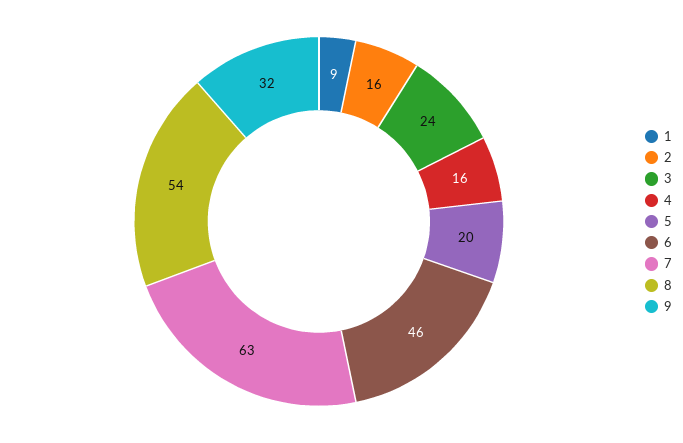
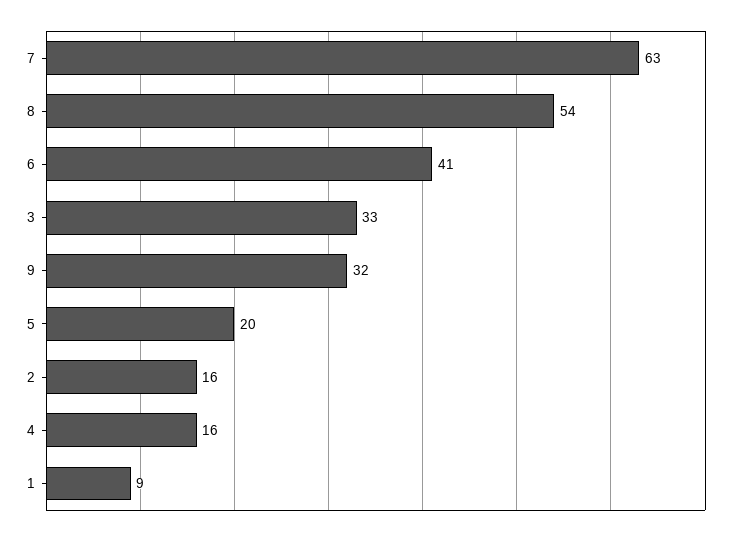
  {
    "1": 9,
    "2": 16,
-   "3": 24,
+   "3": 33,
    "4": 16,
    "5": 20,
-   "6": 46,
+   "6": 41,
    "7": 63,
    "8": 54,
    "9": 32
  }

